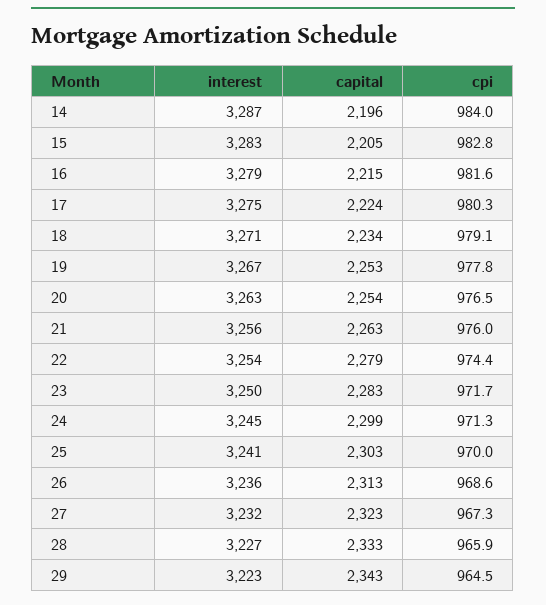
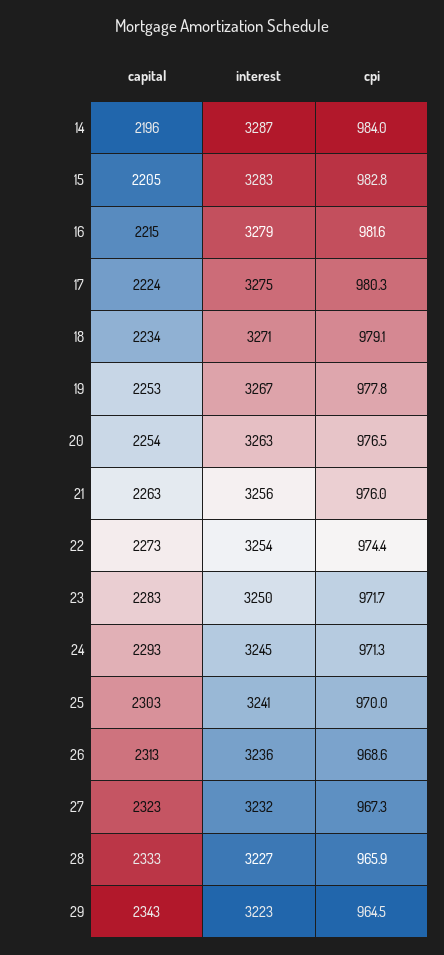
  {
    "interest": {
      "14": 3287,
      "15": 3283,
      "16": 3279,
      "17": 3275,
      "18": 3271,
      "19": 3267,
      "20": 3263,
      "21": 3256,
      "22": 3254,
      "23": 3250,
      "24": 3245,
      "25": 3241,
      "26": 3236,
      "27": 3232,
      "28": 3227,
      "29": 3223
    },
    "capital": {
      "14": 2196,
      "15": 2205,
      "16": 2215,
      "17": 2224,
      "18": 2234,
      "19": 2253,
      "20": 2254,
      "21": 2263,
-     "22": 2279,
+     "22": 2273,
      "23": 2283,
-     "24": 2299,
+     "24": 2293,
      "25": 2303,
      "26": 2313,
      "27": 2323,
      "28": 2333,
      "29": 2343
    },
    "cpi": {
      "14": 984,
      "15": 982.8,
      "16": 981.6,
      "17": 980.3,
      "18": 979.1,
      "19": 977.8,
      "20": 976.5,
      "21": 976,
      "22": 974.4,
      "23": 971.7,
      "24": 971.3,
      "25": 970,
      "26": 968.6,
      "27": 967.3,
      "28": 965.9,
      "29": 964.5
    }
  }

